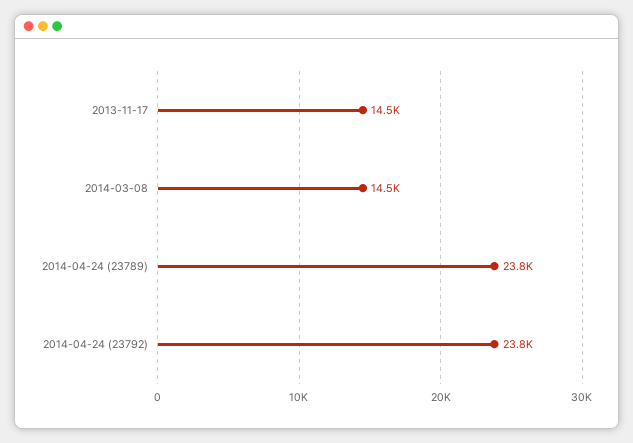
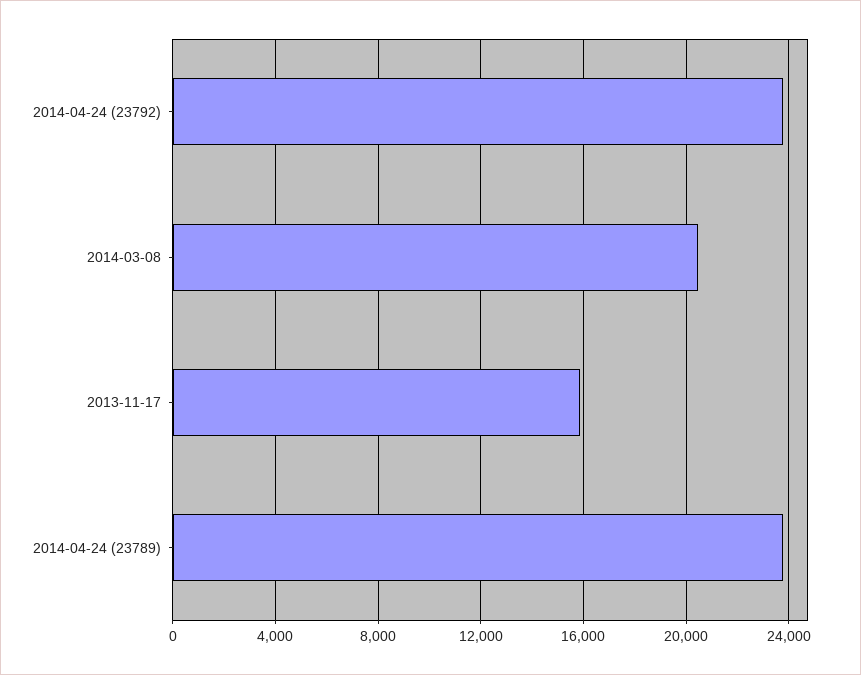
  {
-   "2013-11-17": 14500,
+   "2013-11-17": 16000,
-   "2014-03-08": 14500,
+   "2014-03-08": 20500,
    "2014-04-24 (23789)": 23800,
    "2014-04-24 (23792)": 23800
  }

